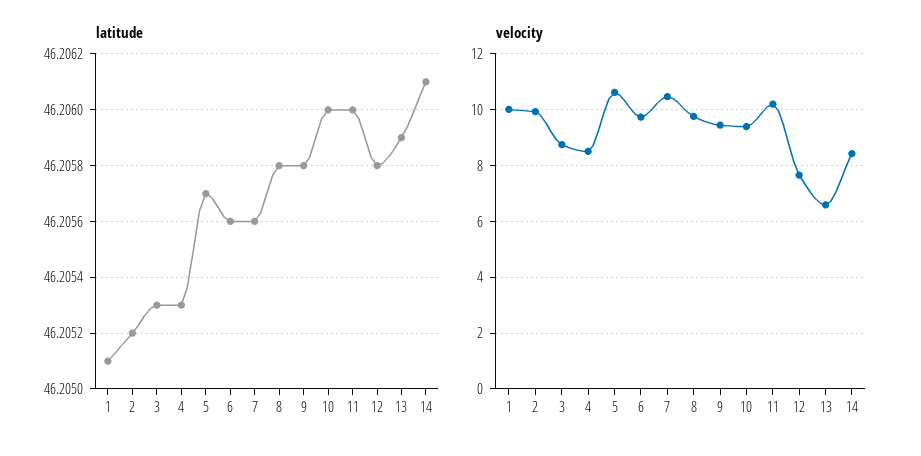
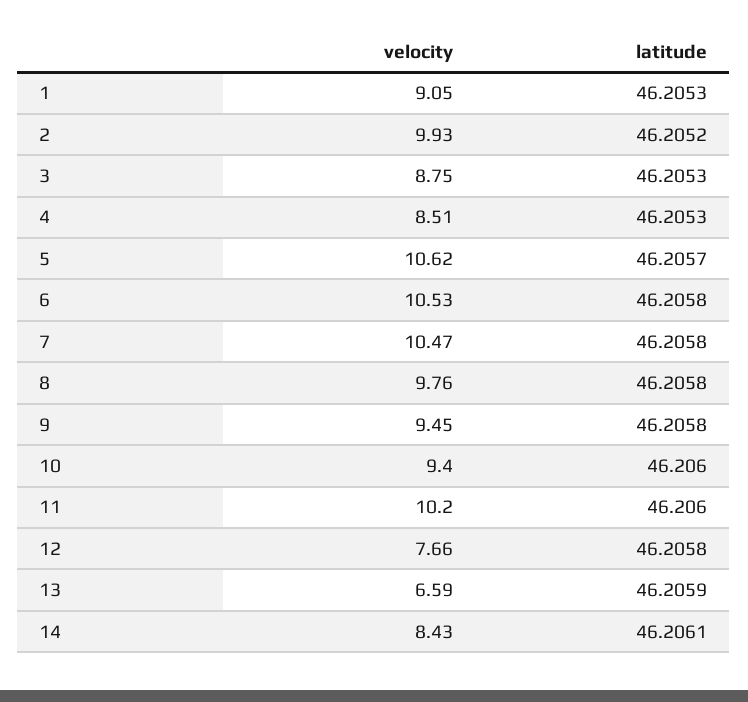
  {
    "latitude": {
-     "1": 46.2051,
+     "1": 46.2053,
      "2": 46.2052,
      "3": 46.2053,
      "4": 46.2053,
      "5": 46.2057,
-     "6": 46.2056,
+     "6": 46.2058,
-     "7": 46.2056,
+     "7": 46.2058,
      "8": 46.2058,
      "9": 46.2058,
      "10": 46.206,
      "11": 46.206,
      "12": 46.2058,
      "13": 46.2059,
      "14": 46.2061
    },
    "velocity": {
-     "1": 10,
+     "1": 9.05,
      "2": 9.93,
      "3": 8.75,
      "4": 8.51,
      "5": 10.62,
-     "6": 9.75,
+     "6": 10.53,
      "7": 10.47,
      "8": 9.76,
      "9": 9.45,
      "10": 9.4,
      "11": 10.2,
      "12": 7.66,
      "13": 6.59,
      "14": 8.43
    }
  }

